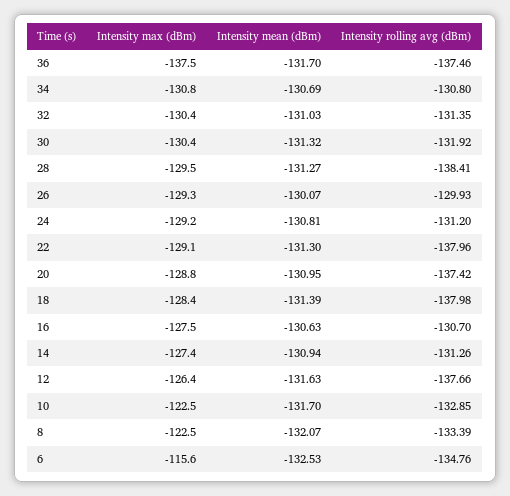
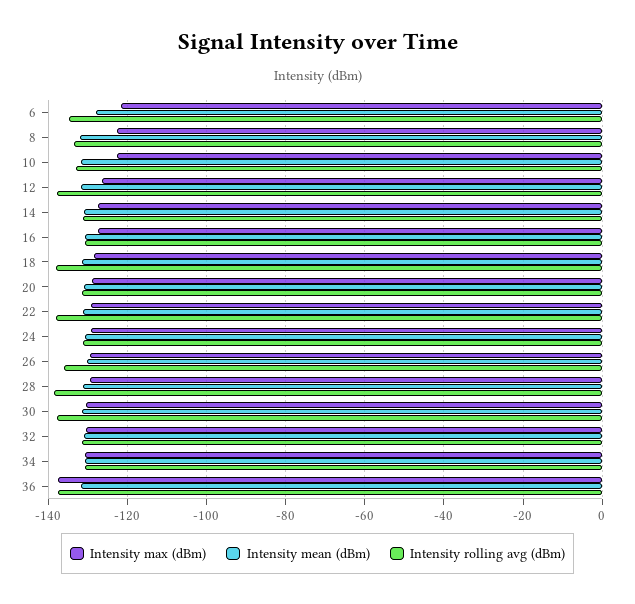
  {
    "Intensity max (dBm)": {
      "36": -137.5,
      "34": -130.8,
      "32": -130.4,
      "30": -130.4,
      "28": -129.5,
      "26": -129.3,
      "24": -129.2,
      "22": -129.1,
      "20": -128.8,
      "18": -128.4,
      "16": -127.5,
      "14": -127.4,
      "12": -126.4,
      "10": -122.5,
      "8": -122.5,
-     "6": -115.6
+     "6": -122
    },
    "Intensity mean (dBm)": {
      "36": -131.7,
      "34": -130.69,
      "32": -131.03,
      "30": -131.32,
      "28": -131.27,
      "26": -130.07,
      "24": -130.81,
      "22": -131.3,
      "20": -130.95,
      "18": -131.39,
      "16": -130.63,
      "14": -130.94,
      "12": -131.63,
      "10": -131.7,
      "8": -132.07,
-     "6": -132.53
+     "6": -128
    },
    "Intensity rolling avg (dBm)": {
      "36": -137.46,
      "34": -130.8,
      "32": -131.35,
-     "30": -131.92,
+     "30": -138,
      "28": -138.41,
-     "26": -129.93,
+     "26": -136,
      "24": -131.2,
      "22": -137.96,
-     "20": -137.42,
+     "20": -132,
      "18": -137.98,
      "16": -130.7,
      "14": -131.26,
      "12": -137.66,
      "10": -132.85,
      "8": -133.39,
      "6": -134.76
    }
  }

